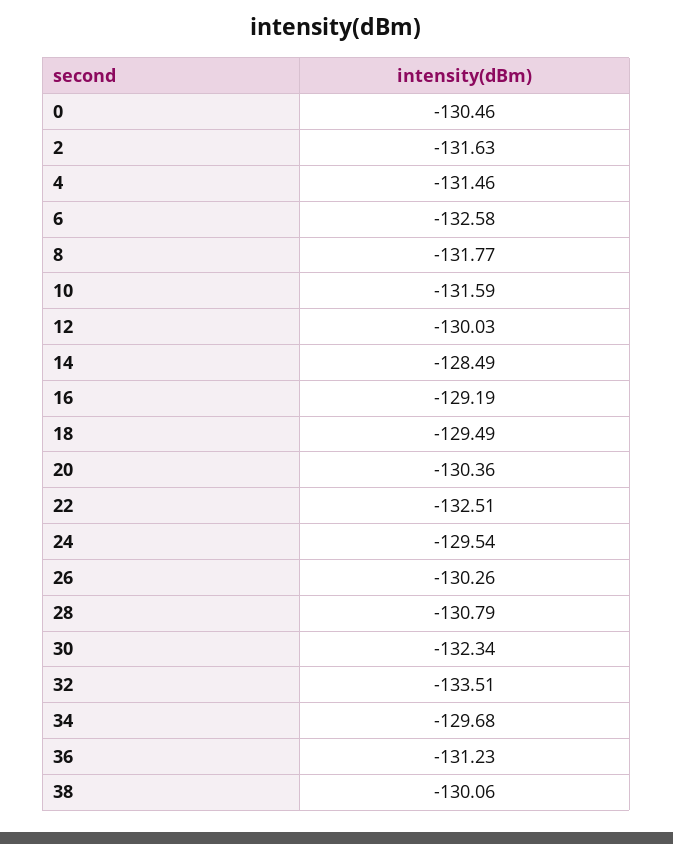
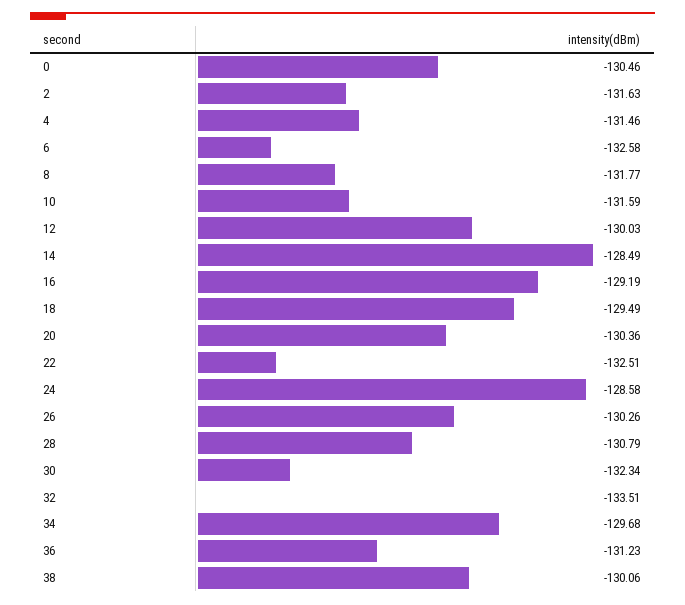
  {
    "0": -130.46,
    "2": -131.63,
    "4": -131.46,
    "6": -132.58,
    "8": -131.77,
    "10": -131.59,
    "12": -130.03,
    "14": -128.49,
    "16": -129.19,
    "18": -129.49,
    "20": -130.36,
    "22": -132.51,
-   "24": -129.54,
+   "24": -128.58,
    "26": -130.26,
    "28": -130.79,
    "30": -132.34,
    "32": -133.51,
    "34": -129.68,
    "36": -131.23,
    "38": -130.06
  }

